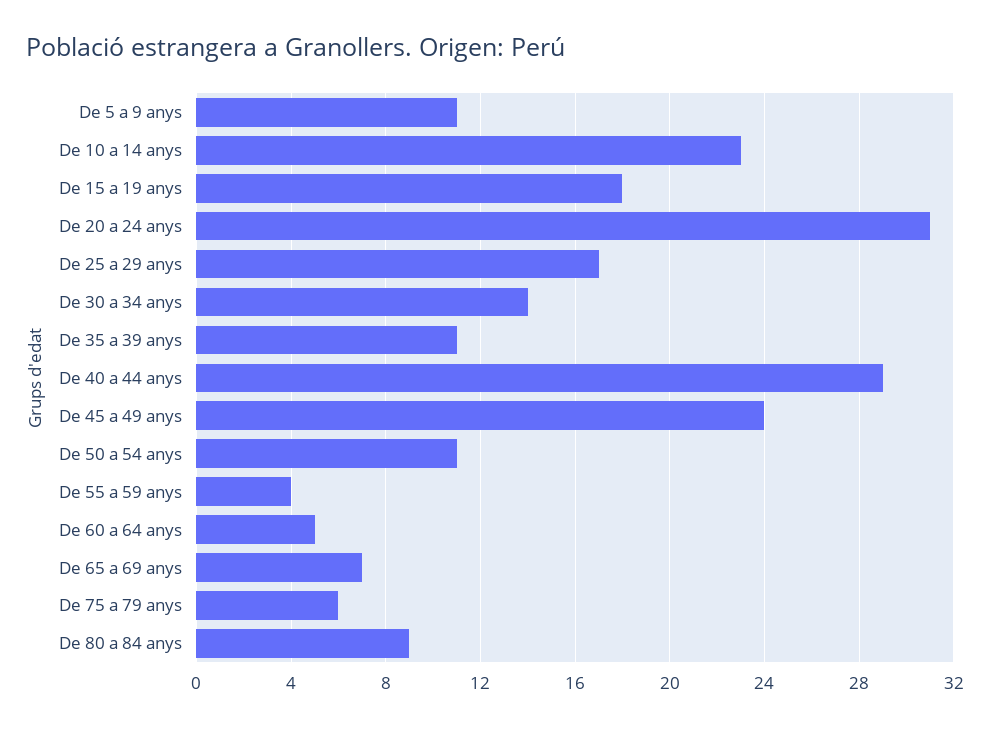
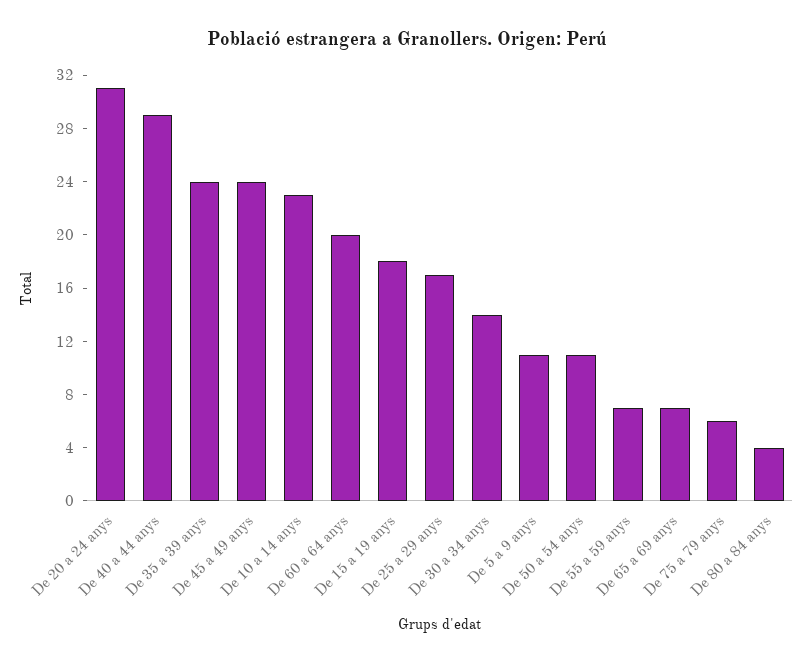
  {
    "De 5 a 9 anys": 11,
    "De 10 a 14 anys": 23,
    "De 15 a 19 anys": 18,
    "De 20 a 24 anys": 31,
    "De 25 a 29 anys": 17,
    "De 30 a 34 anys": 14,
-   "De 35 a 39 anys": 11,
+   "De 35 a 39 anys": 24,
    "De 40 a 44 anys": 29,
    "De 45 a 49 anys": 24,
    "De 50 a 54 anys": 11,
-   "De 55 a 59 anys": 4,
+   "De 55 a 59 anys": 7,
-   "De 60 a 64 anys": 5,
+   "De 60 a 64 anys": 20,
    "De 65 a 69 anys": 7,
    "De 75 a 79 anys": 6,
-   "De 80 a 84 anys": 9
+   "De 80 a 84 anys": 4
  }

